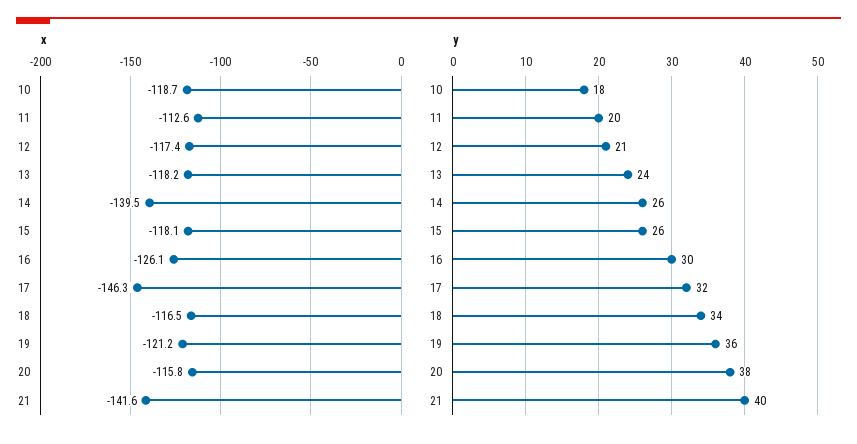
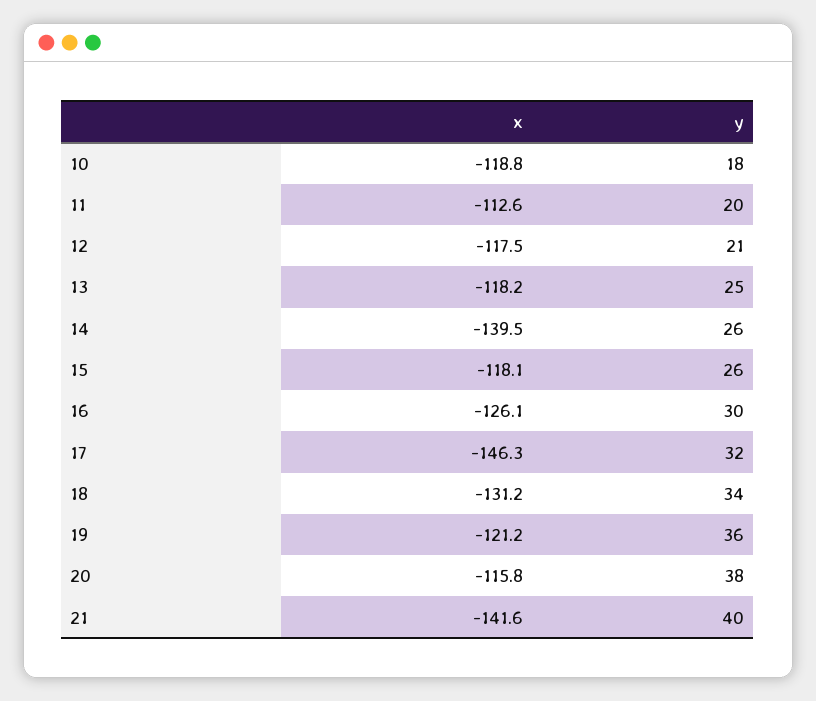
  {
    "x": {
-     "10": -118.7,
+     "10": -118.8,
      "11": -112.6,
-     "12": -117.4,
+     "12": -117.5,
      "13": -118.2,
      "14": -139.5,
      "15": -118.1,
      "16": -126.1,
      "17": -146.3,
-     "18": -116.5,
+     "18": -131.2,
      "19": -121.2,
      "20": -115.8,
      "21": -141.6
    },
    "y": {
      "10": 18,
      "11": 20,
      "12": 21,
-     "13": 24,
+     "13": 25,
      "14": 26,
      "15": 26,
      "16": 30,
      "17": 32,
      "18": 34,
      "19": 36,
      "20": 38,
      "21": 40
    }
  }

